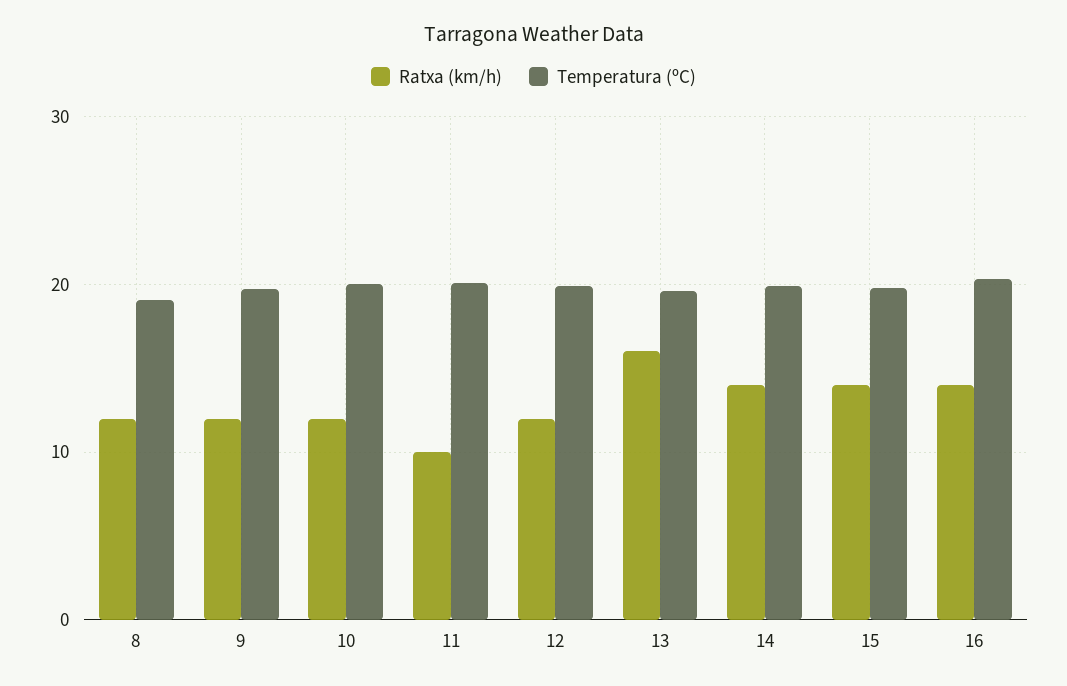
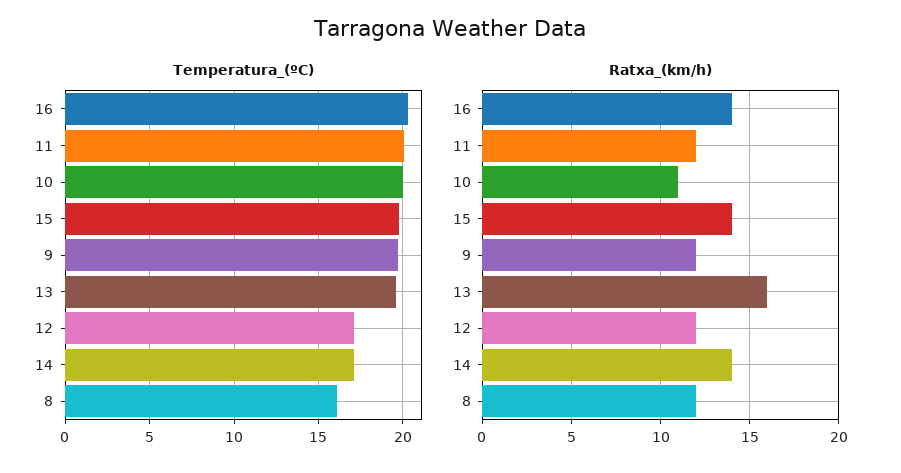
  {
    "Ratxa (km/h)": {
      "8": 12,
      "9": 12,
-     "10": 12,
+     "10": 11,
-     "11": 10,
+     "11": 12,
      "12": 12,
      "13": 16,
      "14": 14,
      "15": 14,
      "16": 14
    },
    "Temperatura (ºC)": {
-     "8": 19,
+     "8": 16,
      "9": 19.5,
      "10": 20,
      "11": 20,
-     "12": 20,
+     "12": 17,
      "13": 19.5,
-     "14": 20,
+     "14": 17,
      "15": 20,
      "16": 20.5
    }
  }

